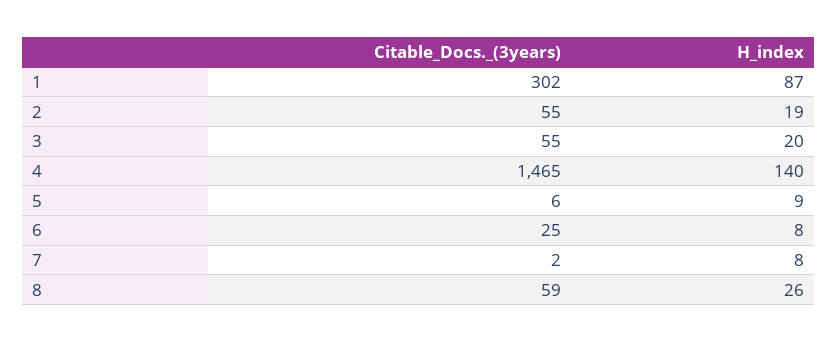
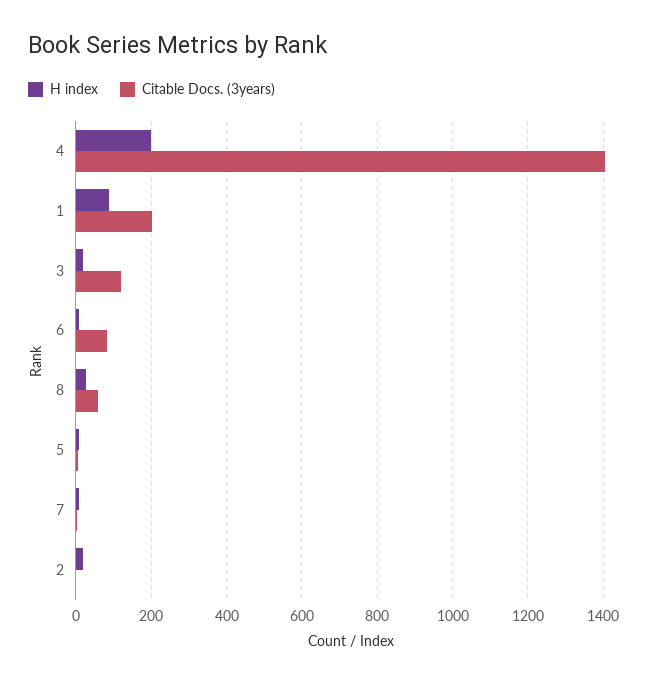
  {
    "Citable_Docs._(3years)": {
-     "1": 302,
+     "1": 200,
-     "2": 55,
+     "2": 0,
-     "3": 55,
+     "3": 120,
-     "4": 1465,
+     "4": 1400,
      "5": 6,
-     "6": 25,
+     "6": 80,
      "7": 2,
      "8": 59
    },
    "H_index": {
      "1": 87,
      "2": 19,
      "3": 20,
-     "4": 140,
+     "4": 200,
      "5": 9,
      "6": 8,
      "7": 8,
      "8": 26
    }
  }

